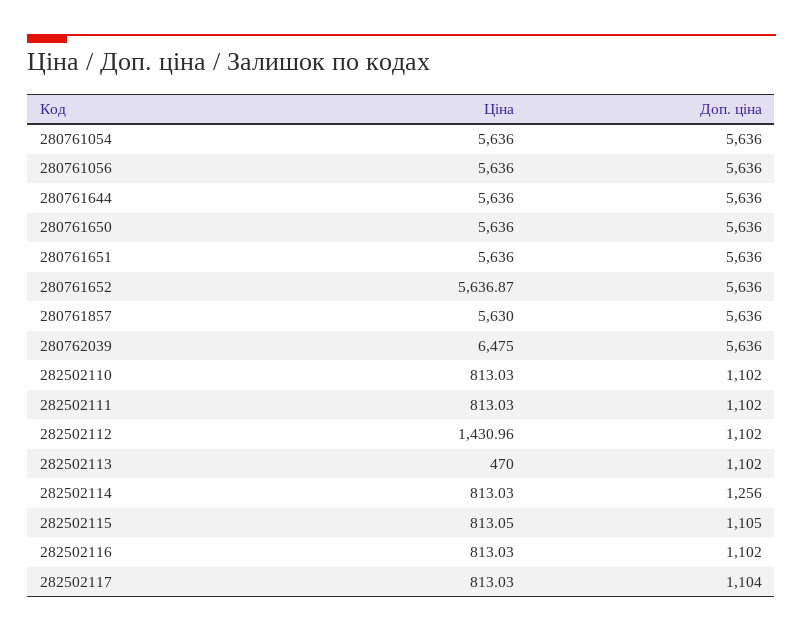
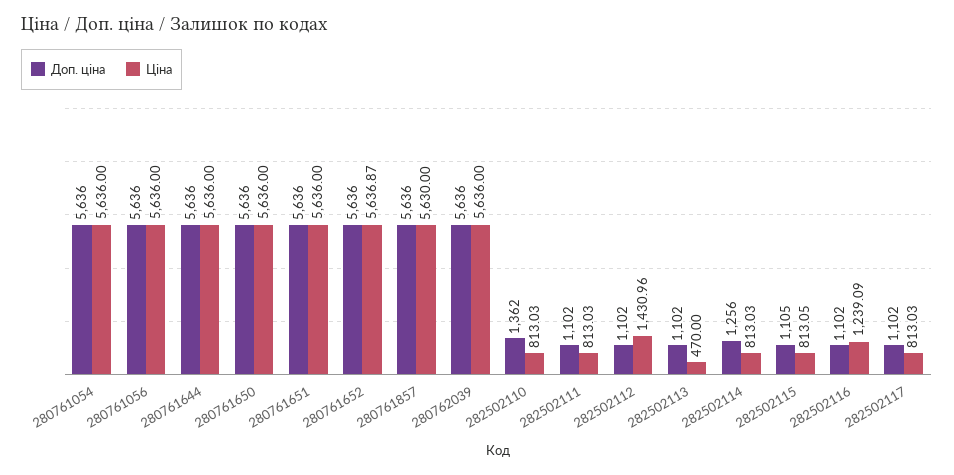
  {
    "Ціна": {
      "280761054": 5636,
      "280761056": 5636,
      "280761644": 5636,
      "280761650": 5636,
      "280761651": 5636,
      "280761652": 5636.87,
      "280761857": 5630,
-     "280762039": 6475,
+     "280762039": 5636,
      "282502110": 813.03,
      "282502111": 813.03,
      "282502112": 1430.96,
      "282502113": 470,
      "282502114": 813.03,
      "282502115": 813.05,
-     "282502116": 813.03,
+     "282502116": 1239.09,
      "282502117": 813.03
    },
    "Доп. ціна": {
      "280761054": 5636,
      "280761056": 5636,
      "280761644": 5636,
      "280761650": 5636,
      "280761651": 5636,
      "280761652": 5636,
      "280761857": 5636,
      "280762039": 5636,
-     "282502110": 1102,
+     "282502110": 1362,
      "282502111": 1102,
      "282502112": 1102,
      "282502113": 1102,
      "282502114": 1256,
      "282502115": 1105,
      "282502116": 1102,
-     "282502117": 1104
+     "282502117": 1102
    }
  }

